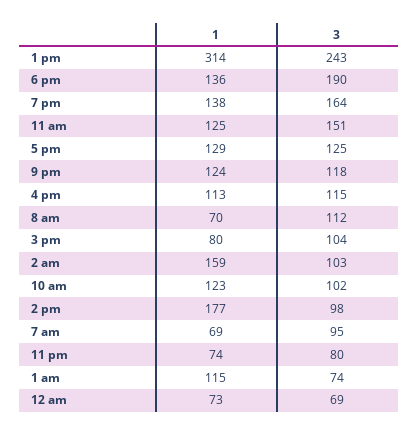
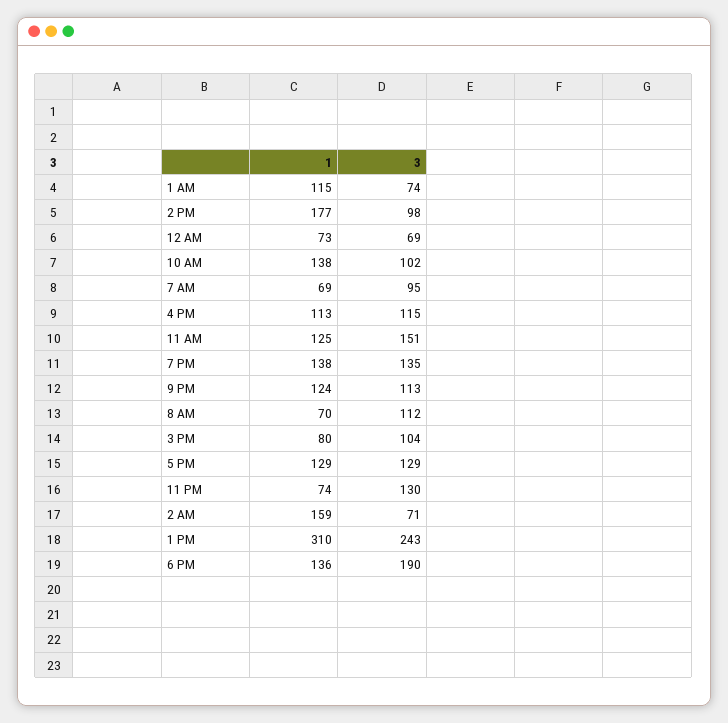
  {
    "1": {
-     "1 pm": 314,
+     "1 pm": 310,
      "6 pm": 136,
      "7 pm": 138,
      "11 am": 125,
      "5 pm": 129,
      "9 pm": 124,
      "4 pm": 113,
      "8 am": 70,
      "3 pm": 80,
      "2 am": 159,
-     "10 am": 123,
+     "10 am": 138,
      "2 pm": 177,
      "7 am": 69,
      "11 pm": 74,
      "1 am": 115,
      "12 am": 73
    },
    "3": {
      "1 pm": 243,
      "6 pm": 190,
-     "7 pm": 164,
+     "7 pm": 135,
      "11 am": 151,
-     "5 pm": 125,
+     "5 pm": 129,
-     "9 pm": 118,
+     "9 pm": 113,
      "4 pm": 115,
      "8 am": 112,
      "3 pm": 104,
-     "2 am": 103,
+     "2 am": 71,
      "10 am": 102,
      "2 pm": 98,
      "7 am": 95,
-     "11 pm": 80,
+     "11 pm": 130,
      "1 am": 74,
      "12 am": 69
    }
  }

